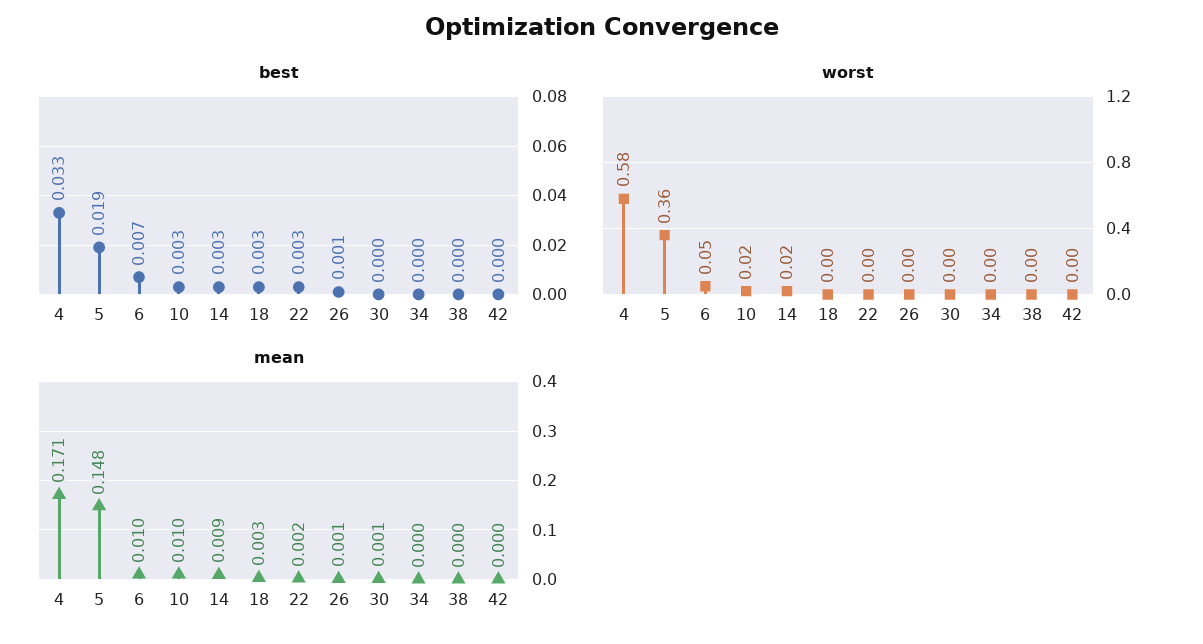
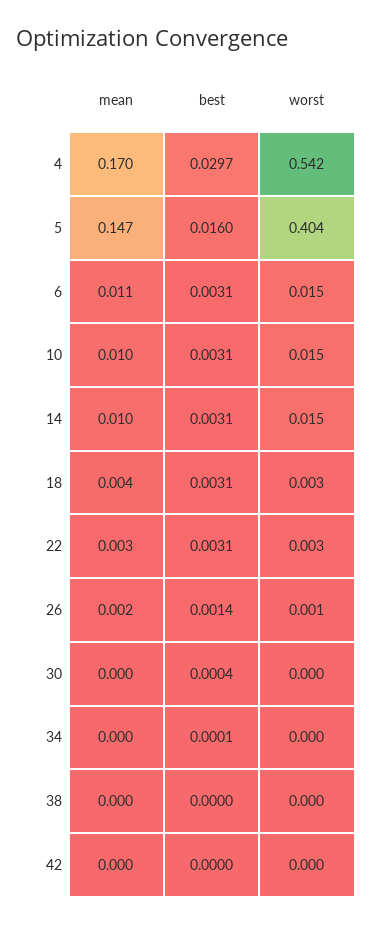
  {
    "best": {
-     "4": 0.033,
+     "4": 0.0297,
-     "5": 0.019,
+     "5": 0.016,
-     "6": 0.007,
+     "6": 0.0031,
      "10": 0.0031,
      "14": 0.0031,
      "18": 0.0031,
      "22": 0.0031,
      "26": 0.0014,
      "30": 0.0004,
      "34": 0.0001,
      "38": 0,
      "42": 0
    },
    "worst": {
-     "4": 0.58,
+     "4": 0.542,
-     "5": 0.36,
+     "5": 0.404,
-     "6": 0.05,
+     "6": 0.015,
      "10": 0.015,
      "14": 0.015,
      "18": 0.003,
      "22": 0.003,
      "26": 0.001,
      "30": 0,
      "34": 0,
      "38": 0,
      "42": 0
    },
    "mean": {
-     "4": 0.171,
+     "4": 0.17,
-     "5": 0.148,
+     "5": 0.147,
-     "6": 0.01,
+     "6": 0.011,
      "10": 0.01,
-     "14": 0.009,
+     "14": 0.01,
-     "18": 0.003,
+     "18": 0.004,
-     "22": 0.002,
+     "22": 0.003,
-     "26": 0.001,
+     "26": 0.002,
-     "30": 0.001,
+     "30": 0,
      "34": 0,
      "38": 0,
      "42": 0
    }
  }

